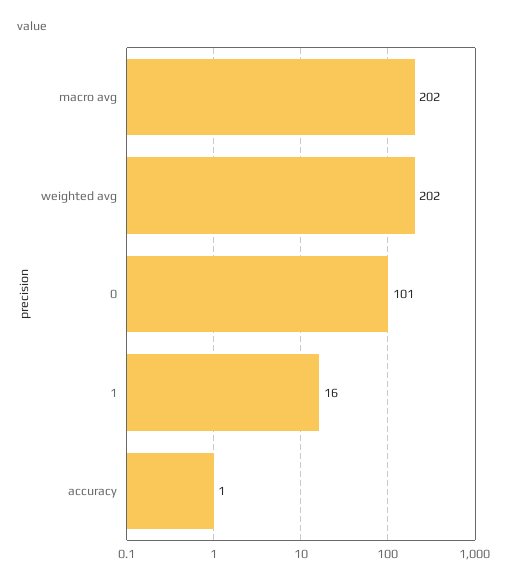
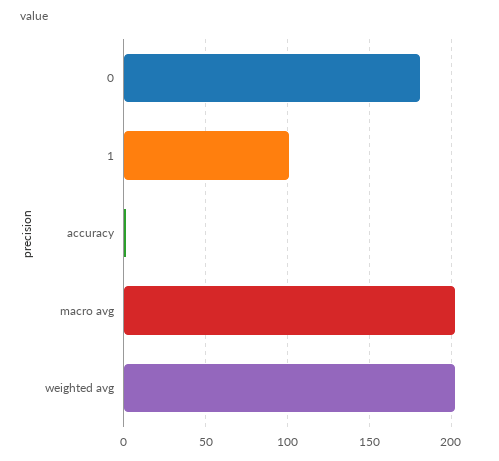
  {
    "macro avg": 202,
    "weighted avg": 202,
-   "0": 101,
+   "0": 180,
-   "1": 16,
+   "1": 100,
    "accuracy": 1
  }

